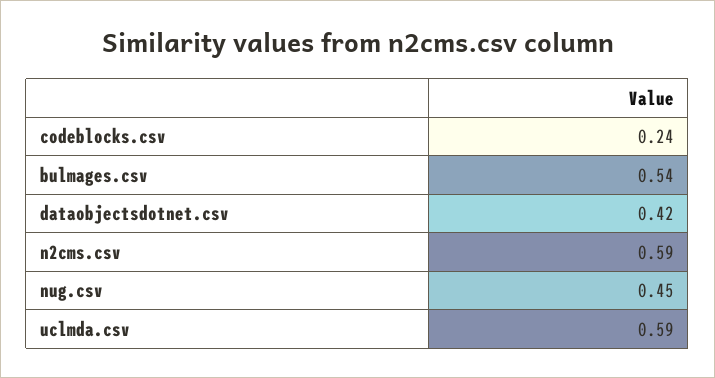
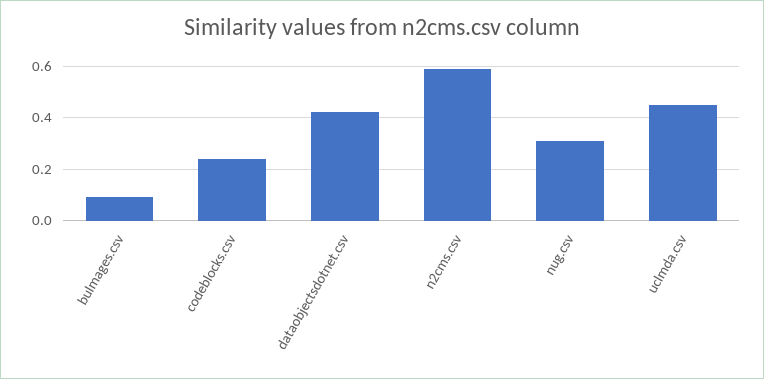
  {
    "codeblocks.csv": 0.24,
-   "bulmages.csv": 0.54,
+   "bulmages.csv": 0.1,
    "dataobjectsdotnet.csv": 0.42,
    "n2cms.csv": 0.59,
-   "nug.csv": 0.45,
+   "nug.csv": 0.3,
-   "uclmda.csv": 0.59
+   "uclmda.csv": 0.45
  }

